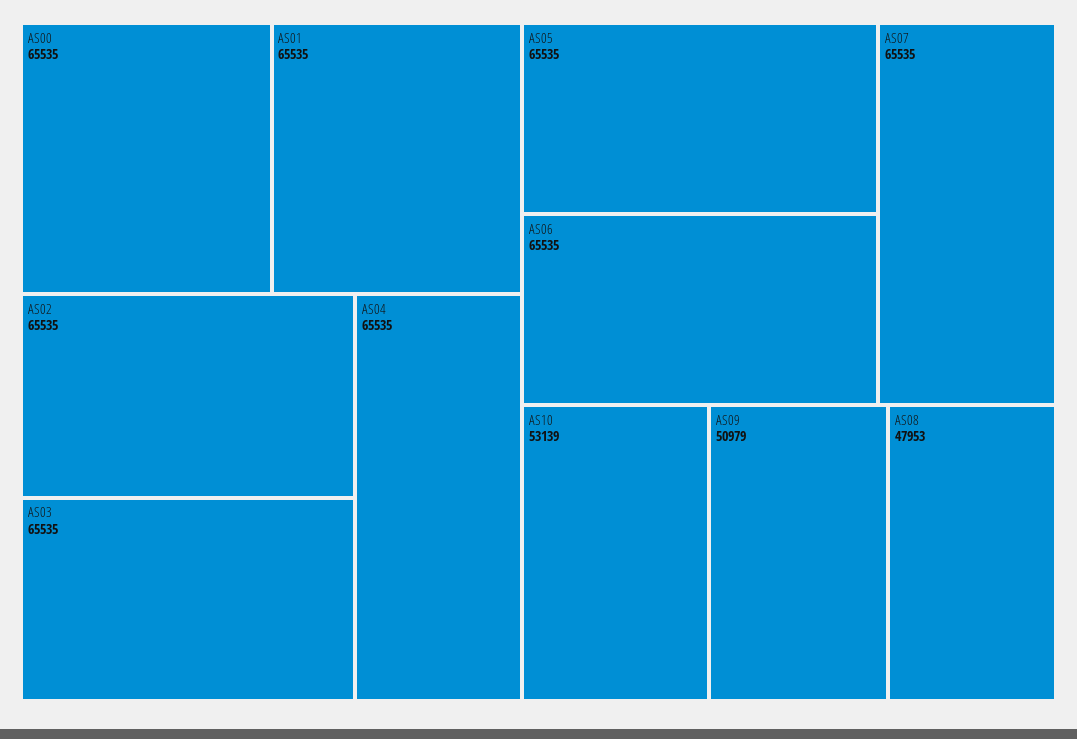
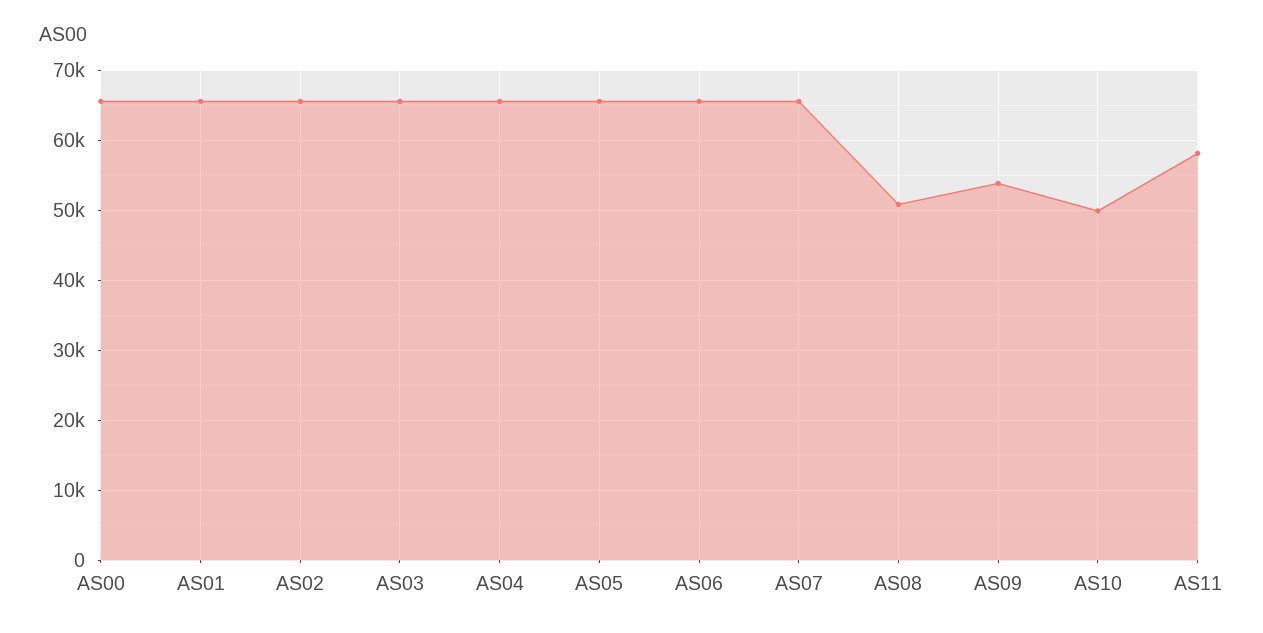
  {
    "AS00": 65535,
    "AS01": 65535,
    "AS02": 65535,
    "AS03": 65535,
    "AS04": 65535,
    "AS05": 65535,
    "AS06": 65535,
    "AS07": 65535,
-   "AS10": 53139,
+   "AS10": 50000,
-   "AS09": 50979,
+   "AS09": 54000,
-   "AS08": 47953
+   "AS08": 51000,
+   "AS11": 58000
  }

